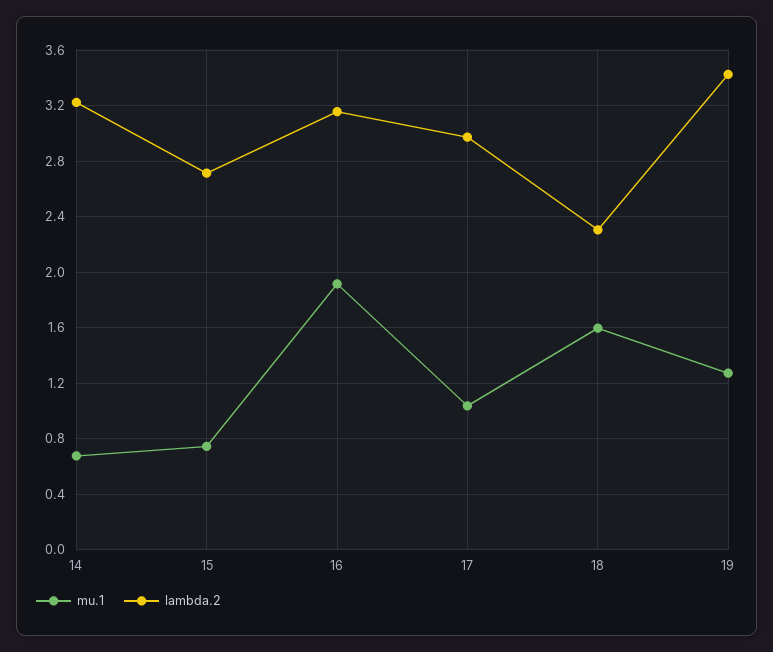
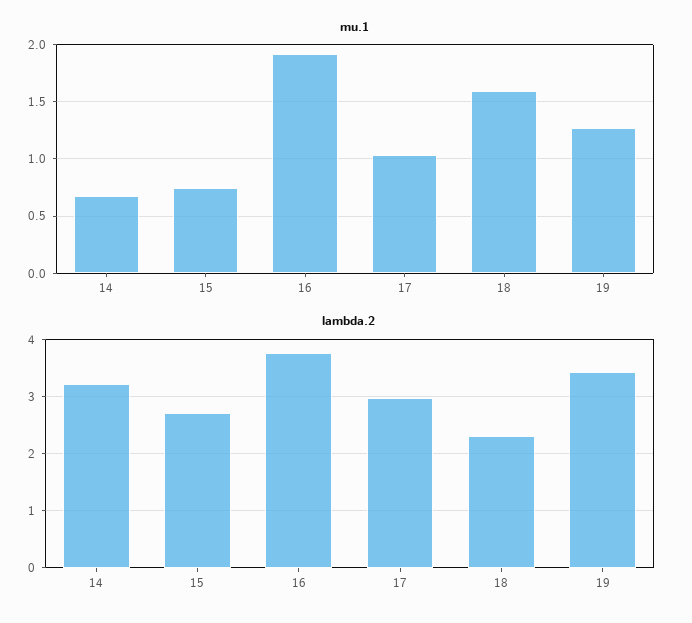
  {
    "mu.1": {
      "14": 0.7,
      "15": 0.75,
      "16": 1.9,
      "17": 1.05,
      "18": 1.6,
      "19": 1.3
    },
    "lambda.2": {
      "14": 3.25,
      "15": 2.7,
-     "16": 3.15,
+     "16": 3.8,
      "17": 3,
      "18": 2.3,
      "19": 3.45
    }
  }

